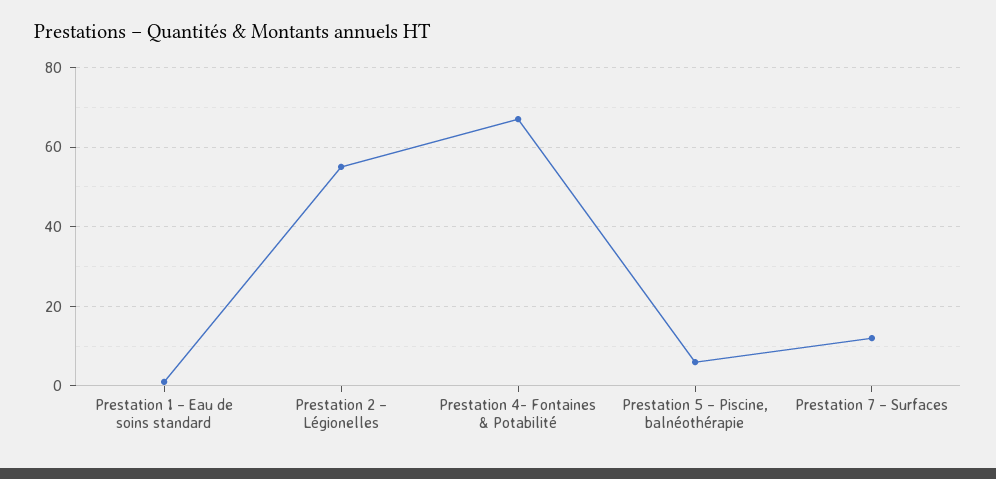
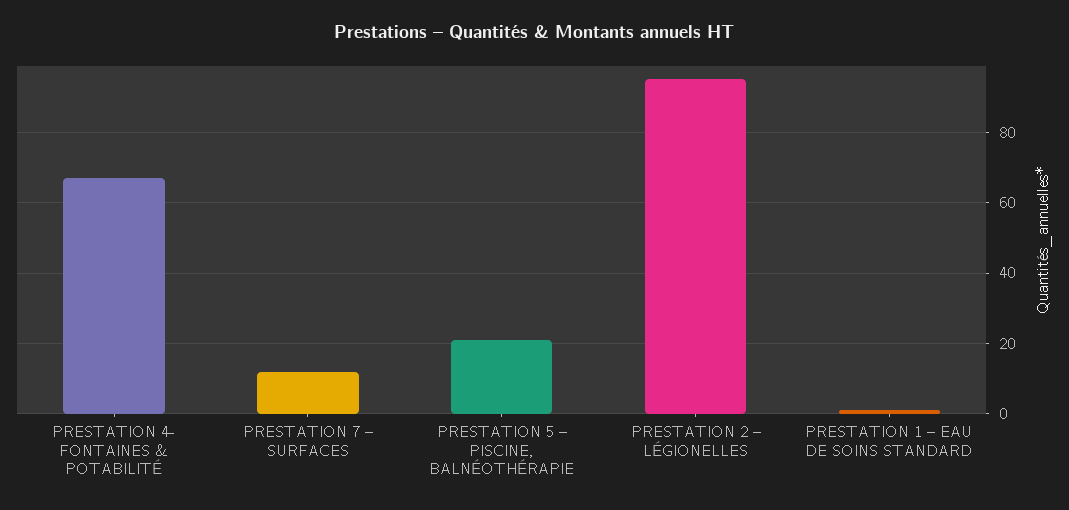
  {
    "Prestation 1 – Eau de soins standard": 0,
-   "Prestation 2 – Légionelles": 55,
+   "Prestation 2 – Légionelles": 95,
    "Prestation 4- Fontaines & Potabilité": 65,
-   "Prestation 5 – Piscine, balnéothérapie": 5,
+   "Prestation 5 – Piscine, balnéothérapie": 20,
    "Prestation 7 – Surfaces": 10
  }

